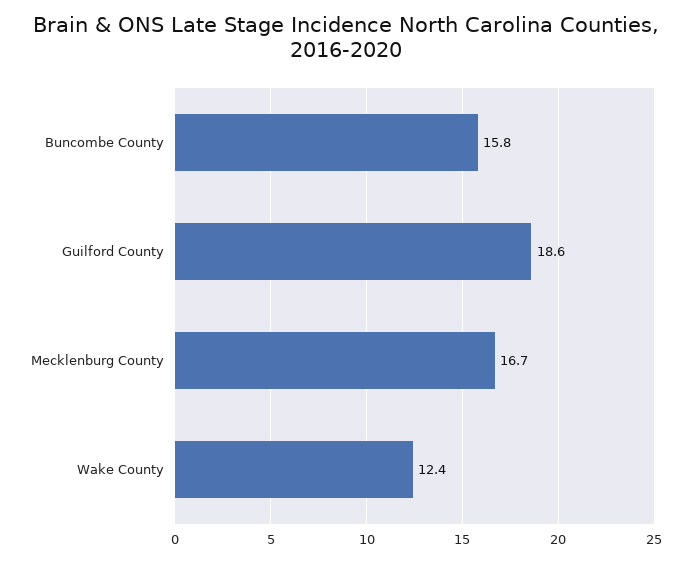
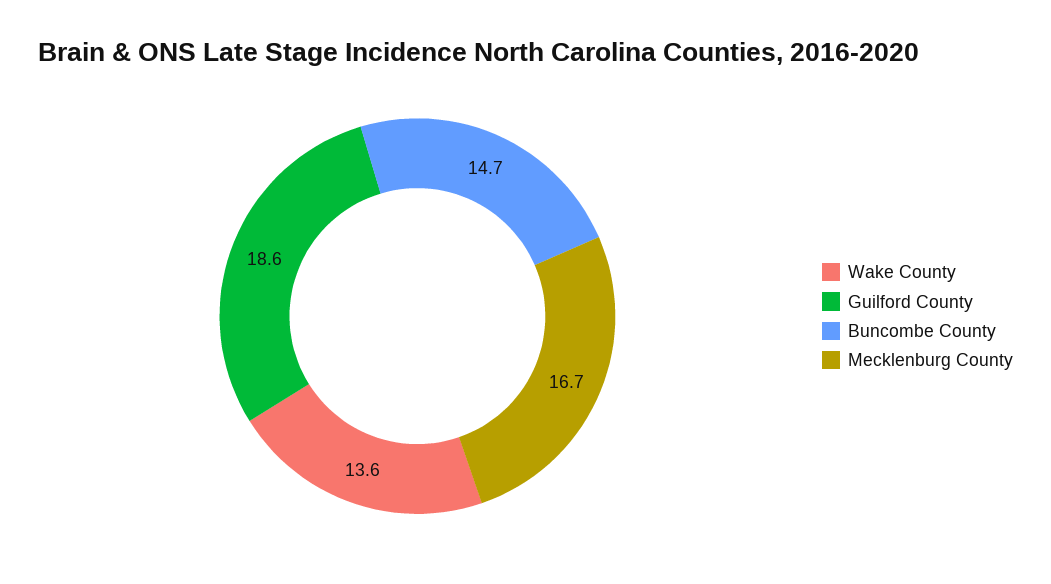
  {
-   "Buncombe County": 15.8,
+   "Buncombe County": 14.7,
    "Guilford County": 18.6,
    "Mecklenburg County": 16.7,
-   "Wake County": 12.4
+   "Wake County": 13.6
  }

